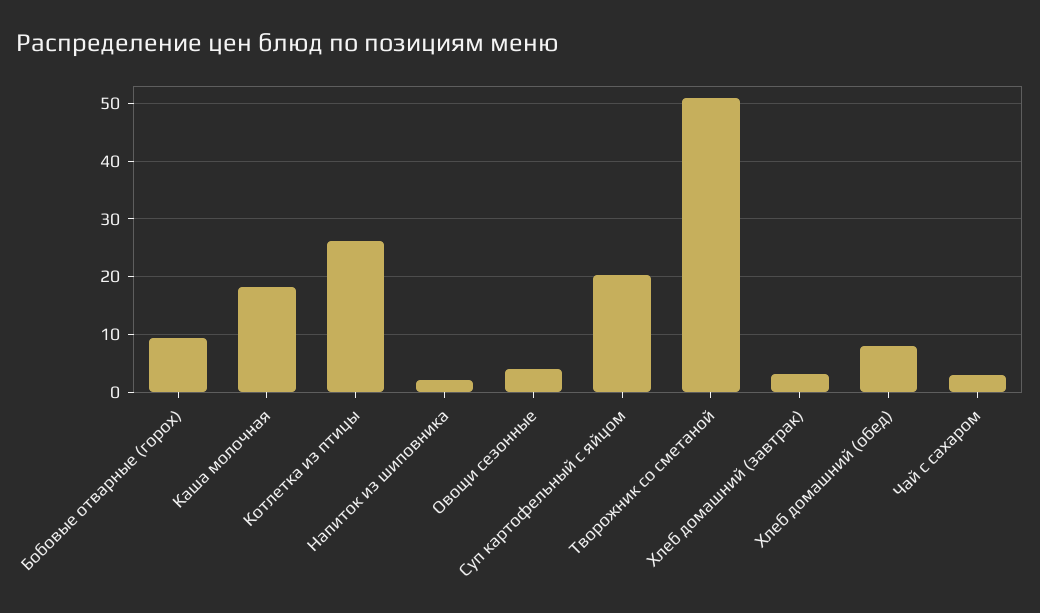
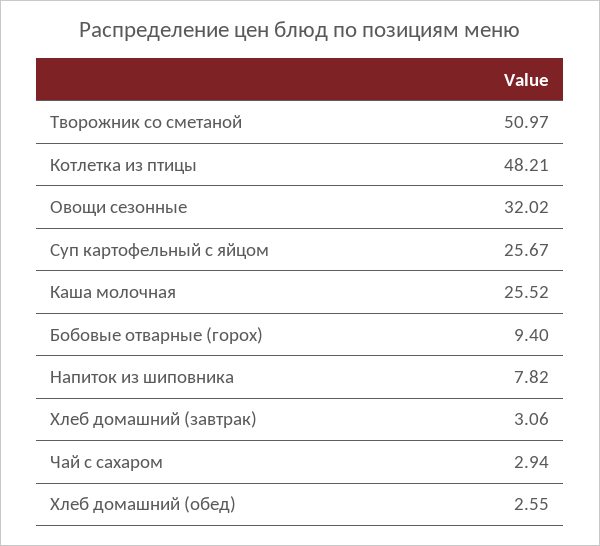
  {
    "Бобовые отварные (горох)": 9.4,
-   "Каша молочная": 18,
+   "Каша молочная": 25.52,
-   "Котлетка из птицы": 26,
+   "Котлетка из птицы": 48.21,
-   "Напиток из шиповника": 2,
+   "Напиток из шиповника": 7.82,
-   "Овощи сезонные": 4,
+   "Овощи сезонные": 32.02,
-   "Суп картофельный с яйцом": 20,
+   "Суп картофельный с яйцом": 25.67,
    "Творожник со сметаной": 50.97,
    "Хлеб домашний (завтрак)": 3.06,
-   "Хлеб домашний (обед)": 8,
+   "Хлеб домашний (обед)": 2.55,
    "Чай с сахаром": 2.94
  }

